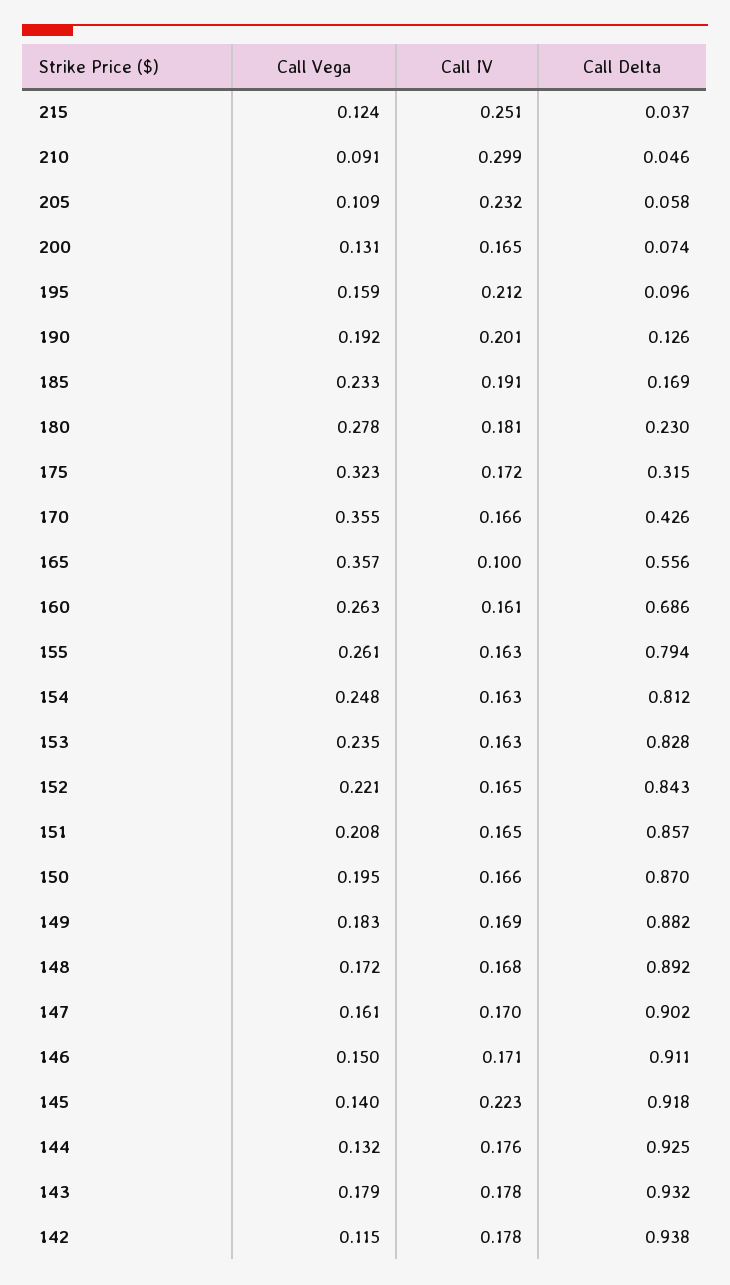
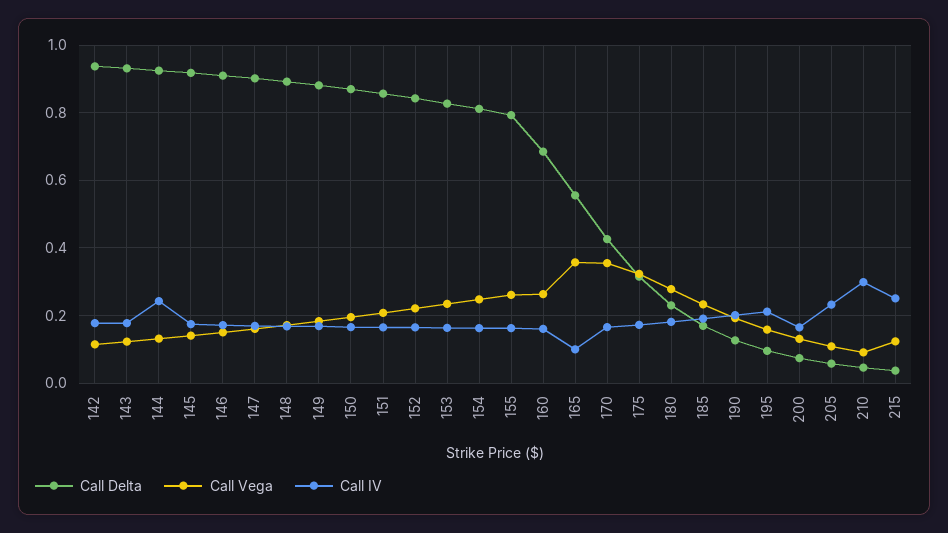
  {
    "Call Vega": {
      "215": 0.124,
      "210": 0.091,
      "205": 0.109,
      "200": 0.131,
      "195": 0.159,
      "190": 0.192,
      "185": 0.233,
      "180": 0.278,
      "175": 0.323,
      "170": 0.355,
      "165": 0.357,
      "160": 0.263,
      "155": 0.261,
      "154": 0.248,
      "153": 0.235,
      "152": 0.221,
      "151": 0.208,
      "150": 0.195,
      "149": 0.183,
      "148": 0.172,
      "147": 0.161,
      "146": 0.15,
      "145": 0.14,
      "144": 0.132,
-     "143": 0.179,
+     "143": 0.12,
      "142": 0.115
    },
    "Call IV": {
      "215": 0.251,
      "210": 0.299,
      "205": 0.232,
      "200": 0.165,
      "195": 0.212,
      "190": 0.201,
      "185": 0.191,
      "180": 0.181,
      "175": 0.172,
      "170": 0.166,
      "165": 0.1,
      "160": 0.161,
      "155": 0.163,
      "154": 0.163,
      "153": 0.163,
      "152": 0.165,
      "151": 0.165,
      "150": 0.166,
      "149": 0.169,
      "148": 0.168,
      "147": 0.17,
      "146": 0.171,
-     "145": 0.223,
+     "145": 0.18,
-     "144": 0.176,
+     "144": 0.24,
      "143": 0.178,
      "142": 0.178
    },
    "Call Delta": {
      "215": 0.037,
      "210": 0.046,
      "205": 0.058,
      "200": 0.074,
      "195": 0.096,
      "190": 0.126,
      "185": 0.169,
      "180": 0.23,
      "175": 0.315,
      "170": 0.426,
      "165": 0.556,
      "160": 0.686,
      "155": 0.794,
      "154": 0.812,
      "153": 0.828,
      "152": 0.843,
      "151": 0.857,
      "150": 0.87,
      "149": 0.882,
      "148": 0.892,
      "147": 0.902,
      "146": 0.911,
      "145": 0.918,
      "144": 0.925,
      "143": 0.932,
      "142": 0.938
    }
  }

